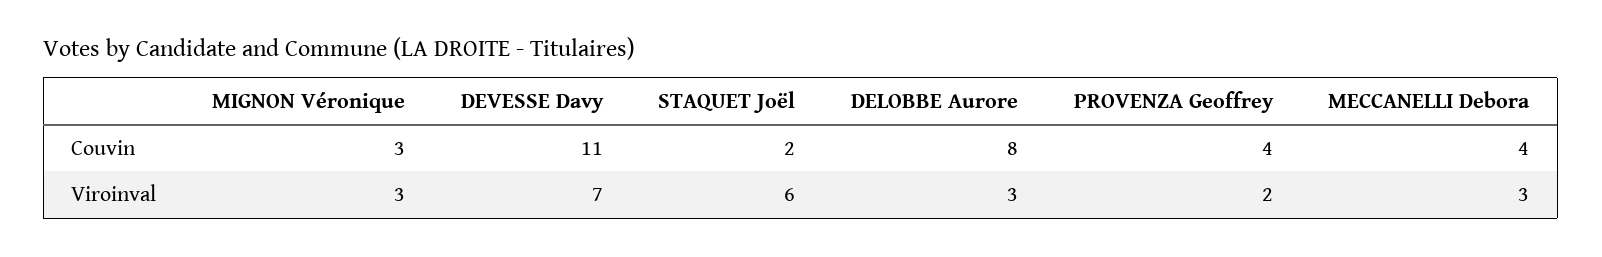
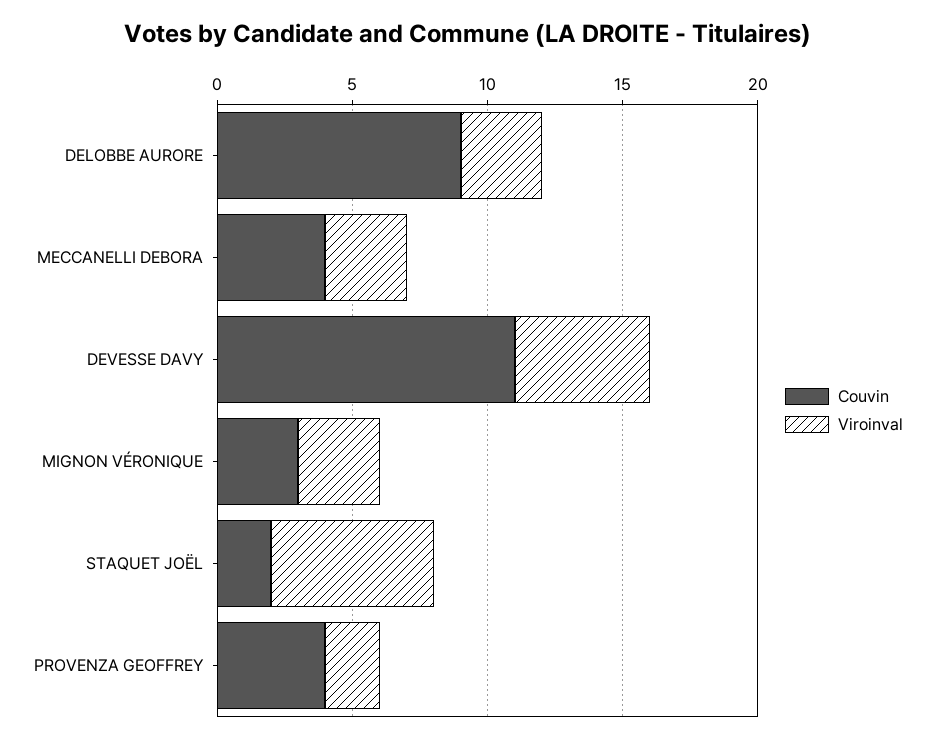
  {
    "Couvin": {
      "MIGNON Véronique": 3,
      "DEVESSE Davy": 11,
      "STAQUET Joël": 2,
-     "DELOBBE Aurore": 8,
+     "DELOBBE Aurore": 9,
      "PROVENZA Geoffrey": 4,
      "MECCANELLI Debora": 4
    },
    "Viroinval": {
      "MIGNON Véronique": 3,
-     "DEVESSE Davy": 7,
+     "DEVESSE Davy": 5,
      "STAQUET Joël": 6,
      "DELOBBE Aurore": 3,
      "PROVENZA Geoffrey": 2,
      "MECCANELLI Debora": 3
    }
  }

